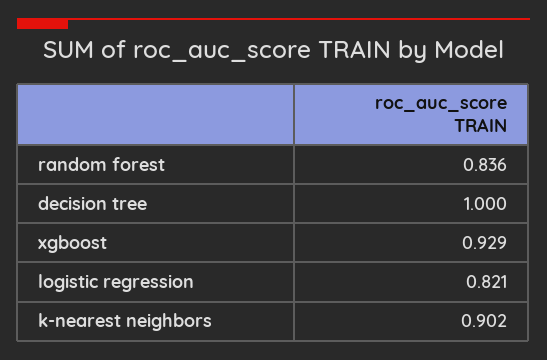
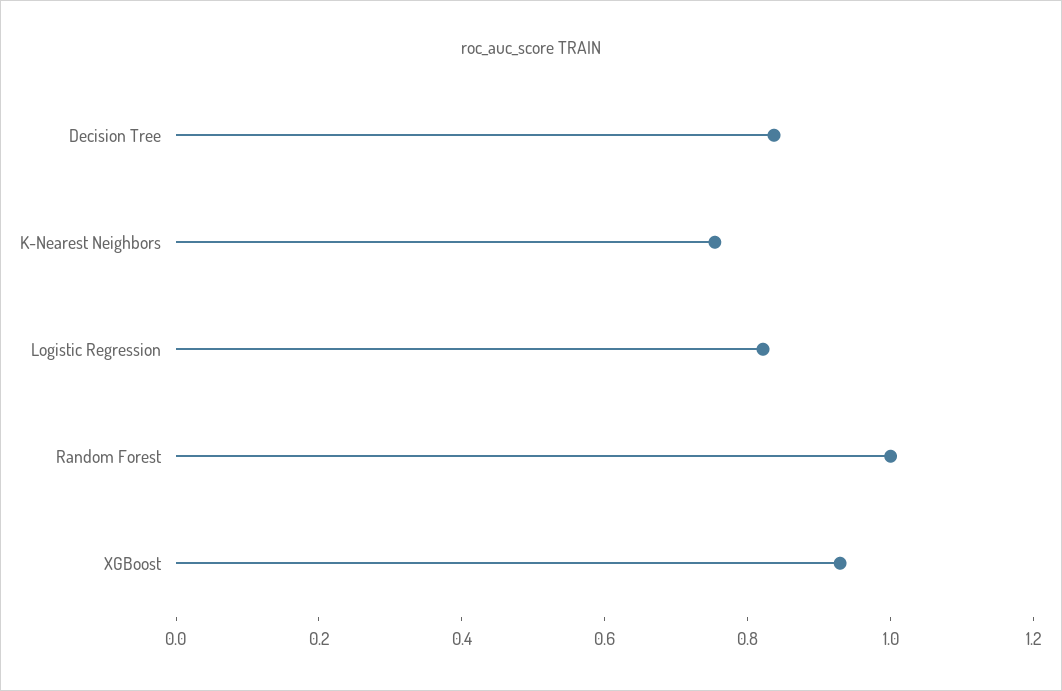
  {
-   "random forest": 0.836,
+   "random forest": 1,
-   "decision tree": 1,
+   "decision tree": 0.85,
    "xgboost": 0.929,
    "logistic regression": 0.821,
-   "k-nearest neighbors": 0.902
+   "k-nearest neighbors": 0.75
  }

